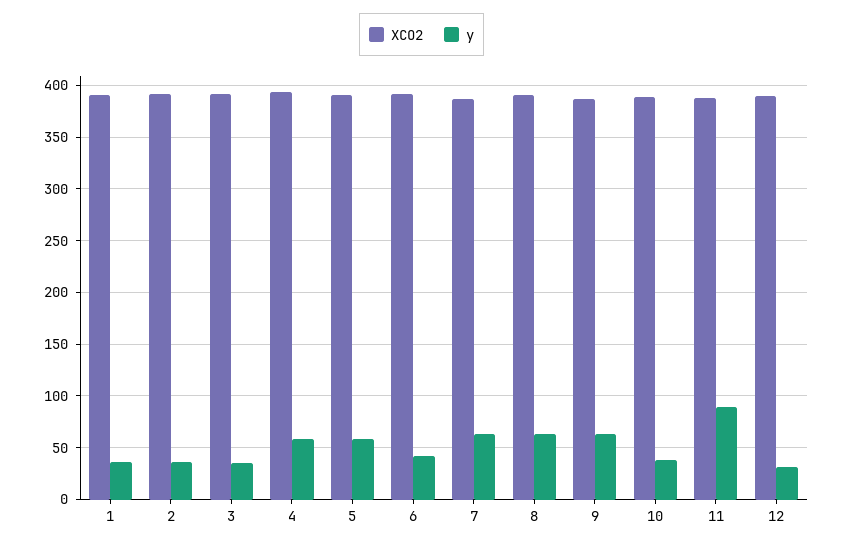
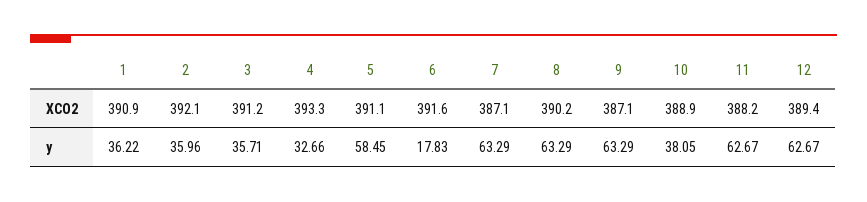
  {
    "XCO2": {
      "1": 390.9,
      "2": 392.1,
      "3": 391.2,
      "4": 393.3,
      "5": 391.1,
      "6": 391.6,
      "7": 387.1,
      "8": 390.2,
      "9": 387.1,
      "10": 388.9,
      "11": 388.2,
      "12": 389.4
    },
    "y": {
      "1": 36.22,
      "2": 35.96,
      "3": 35.71,
-     "4": 60,
+     "4": 32.66,
      "5": 58.45,
-     "6": 40,
+     "6": 17.83,
      "7": 63.29,
      "8": 63.29,
      "9": 63.29,
      "10": 38.05,
-     "11": 90,
+     "11": 62.67,
-     "12": 30
+     "12": 62.67
    }
  }

